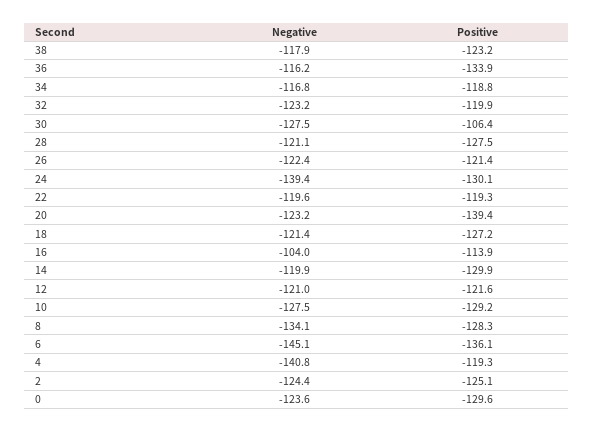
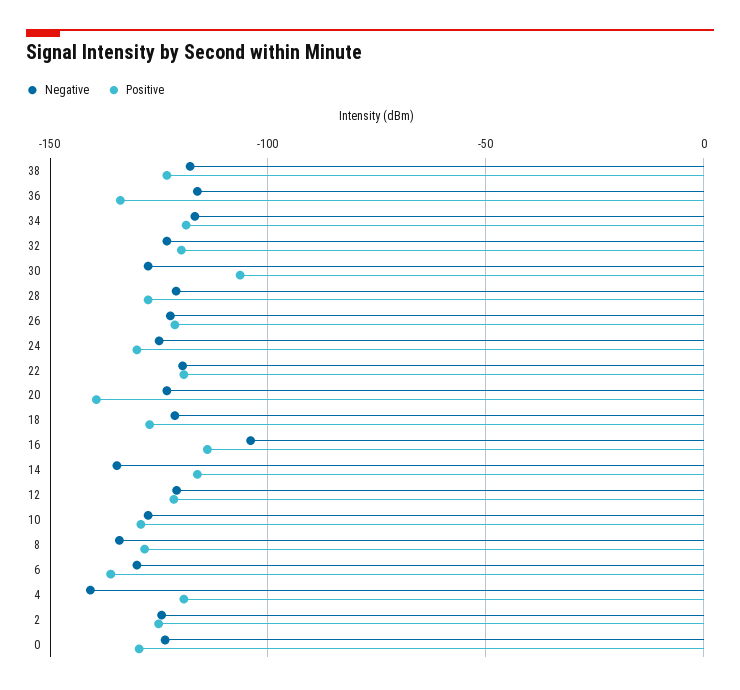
  {
    "Negative": {
      "38": -117.9,
      "36": -116.2,
      "34": -116.8,
      "32": -123.2,
      "30": -127.5,
      "28": -121.1,
      "26": -122.4,
-     "24": -139.4,
+     "24": -125,
      "22": -119.6,
      "20": -123.2,
      "18": -121.4,
      "16": -104,
-     "14": -119.9,
+     "14": -135,
      "12": -121,
      "10": -127.5,
      "8": -134.1,
-     "6": -145.1,
+     "6": -130,
      "4": -140.8,
      "2": -124.4,
      "0": -123.6
    },
    "Positive": {
      "38": -123.2,
      "36": -133.9,
      "34": -118.8,
      "32": -119.9,
      "30": -106.4,
      "28": -127.5,
      "26": -121.4,
      "24": -130.1,
      "22": -119.3,
      "20": -139.4,
      "18": -127.2,
      "16": -113.9,
-     "14": -129.9,
+     "14": -115,
      "12": -121.6,
      "10": -129.2,
      "8": -128.3,
      "6": -136.1,
      "4": -119.3,
      "2": -125.1,
      "0": -129.6
    }
  }

